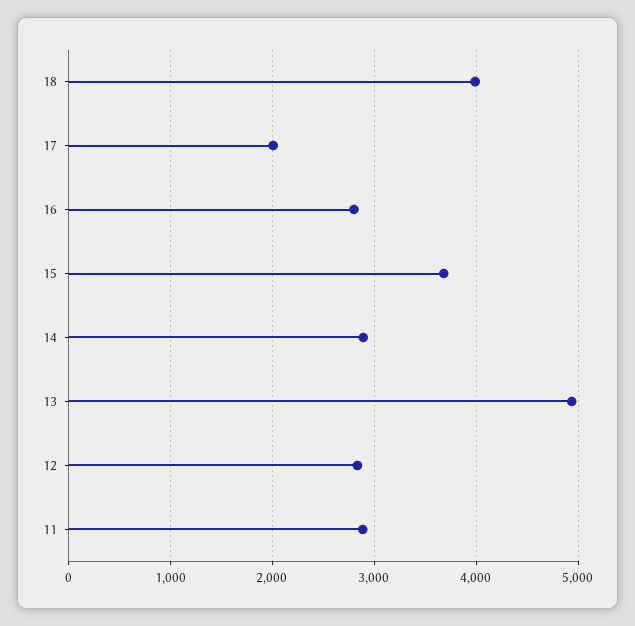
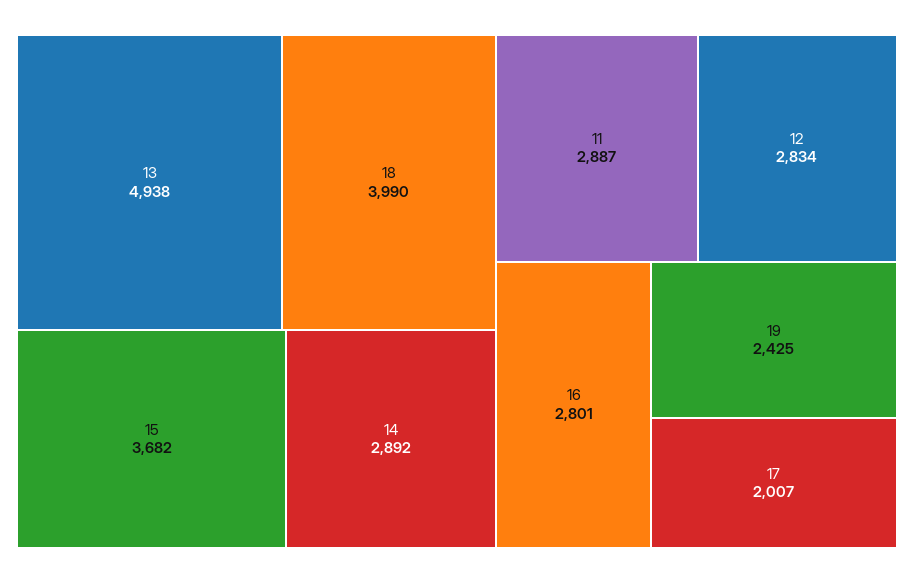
  {
    "18": 3990,
    "17": 2007,
    "16": 2801,
    "15": 3682,
    "14": 2892,
    "13": 4938,
    "12": 2834,
-   "11": 2887
+   "11": 2887,
+   "19": 2425
  }

